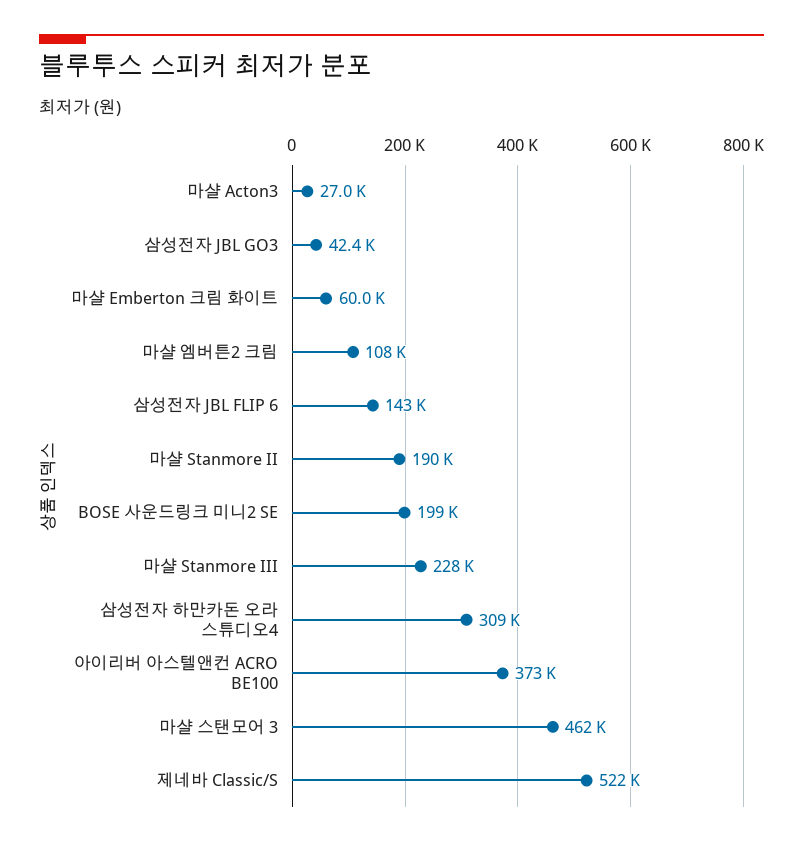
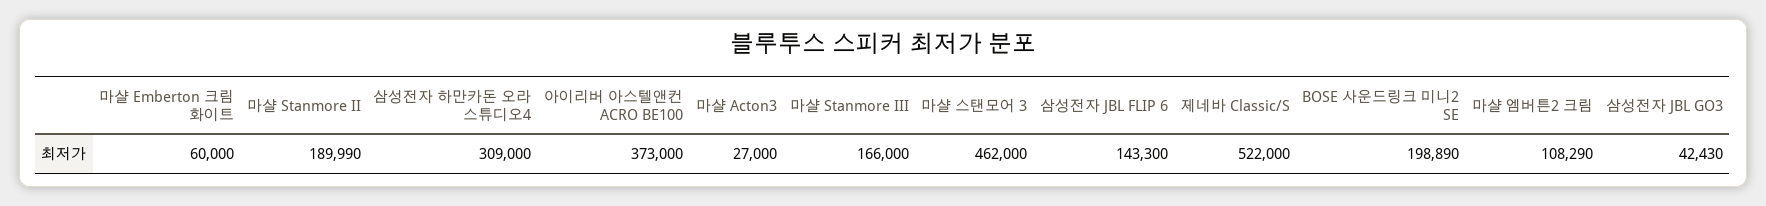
  {
    "마샬 Acton3": 27000,
    "삼성전자 JBL GO3": 42430,
    "마샬 Emberton 크림 화이트": 60000,
    "마샬 엠버튼2 크림": 108290,
    "삼성전자 JBL FLIP 6": 143300,
    "마샬 Stanmore II": 189990,
    "BOSE 사운드링크 미니2 SE": 198890,
-   "마샬 Stanmore III": 228000,
+   "마샬 Stanmore III": 166000,
    "삼성전자 하만카돈 오라 스튜디오4": 309000,
    "아이리버 아스텔앤컨 ACRO BE100": 373000,
    "마샬 스탠모어 3": 462000,
    "제네바 Classic/S": 522000
  }

